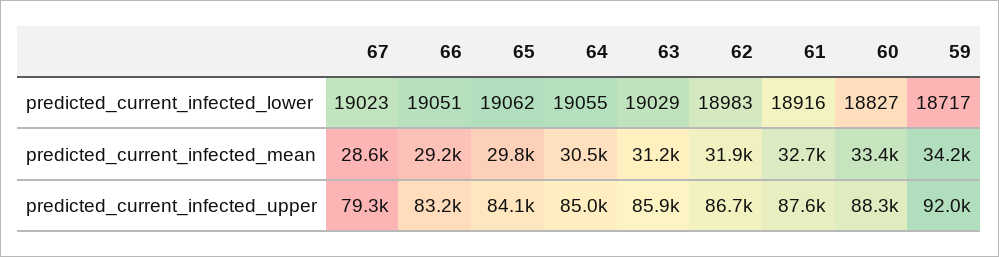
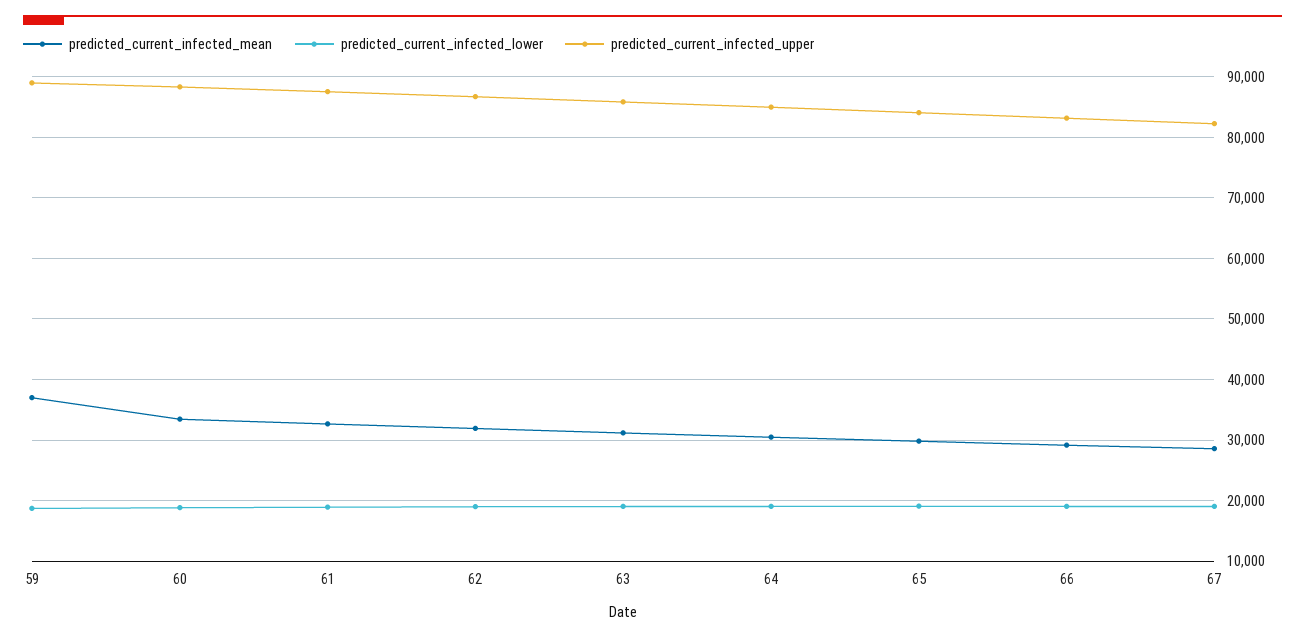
  {
    "predicted_current_infected_lower": {
      "67": 19023,
      "66": 19051,
      "65": 19062,
      "64": 19055,
      "63": 19029,
      "62": 18983,
      "61": 18916,
      "60": 18827,
      "59": 18717
    },
    "predicted_current_infected_mean": {
      "67": 28600,
      "66": 29200,
      "65": 29800,
      "64": 30500,
      "63": 31200,
      "62": 31900,
      "61": 32700,
      "60": 33400,
-     "59": 34200
+     "59": 37000
    },
    "predicted_current_infected_upper": {
-     "67": 79300,
+     "67": 82000,
      "66": 83200,
      "65": 84100,
      "64": 85000,
      "63": 85900,
      "62": 86700,
      "61": 87600,
      "60": 88300,
-     "59": 92000
+     "59": 89000
    }
  }

